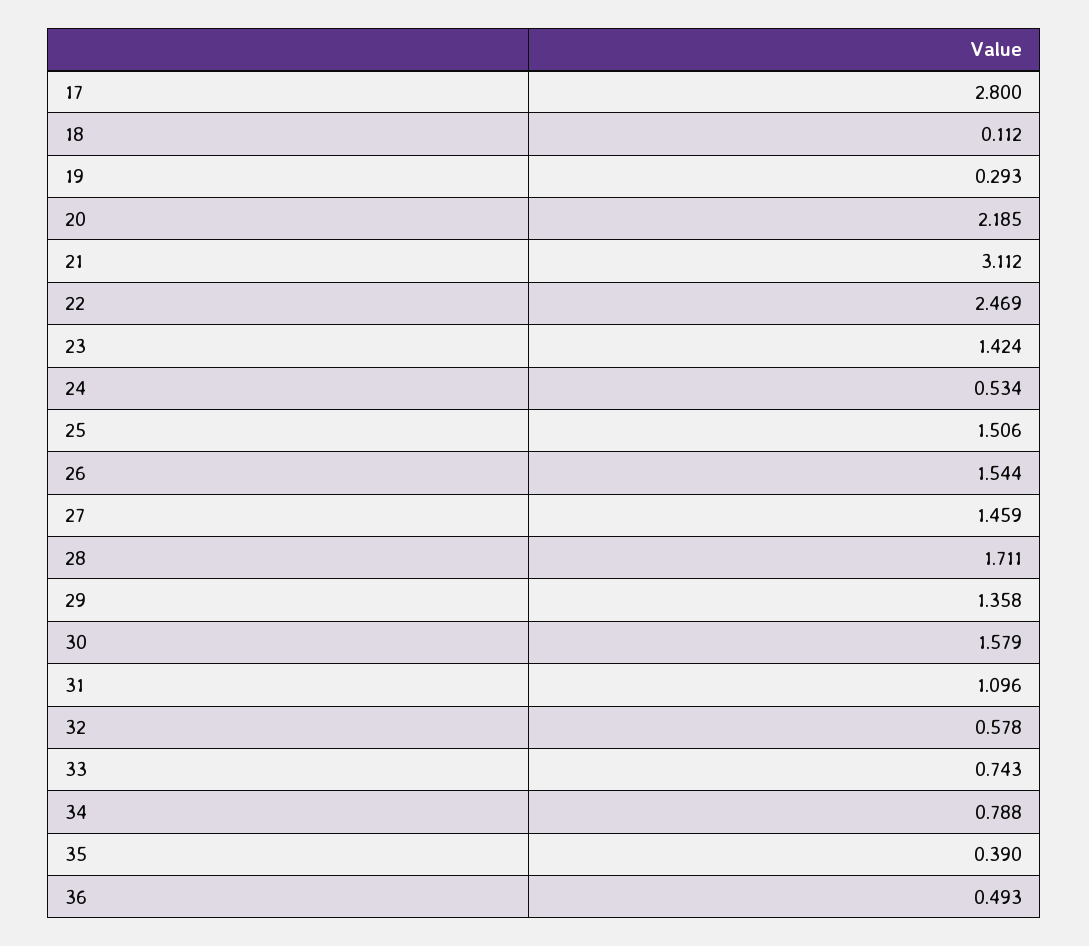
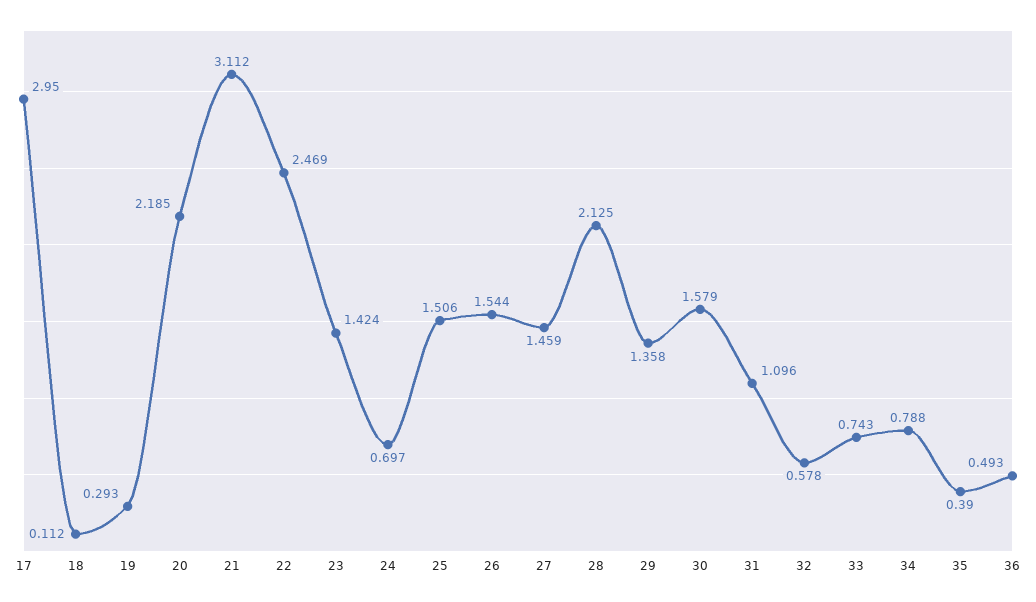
  {
-   "17": 2.8,
+   "17": 2.95,
    "18": 0.112,
    "19": 0.293,
    "20": 2.185,
    "21": 3.112,
    "22": 2.469,
    "23": 1.424,
-   "24": 0.534,
+   "24": 0.697,
    "25": 1.506,
    "26": 1.544,
    "27": 1.459,
-   "28": 1.711,
+   "28": 2.125,
    "29": 1.358,
    "30": 1.579,
    "31": 1.096,
    "32": 0.578,
    "33": 0.743,
    "34": 0.788,
    "35": 0.39,
    "36": 0.493
  }

